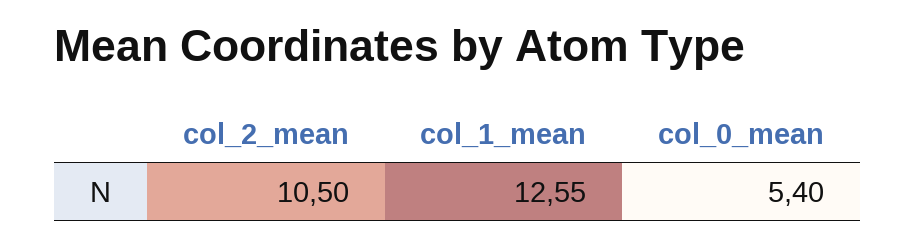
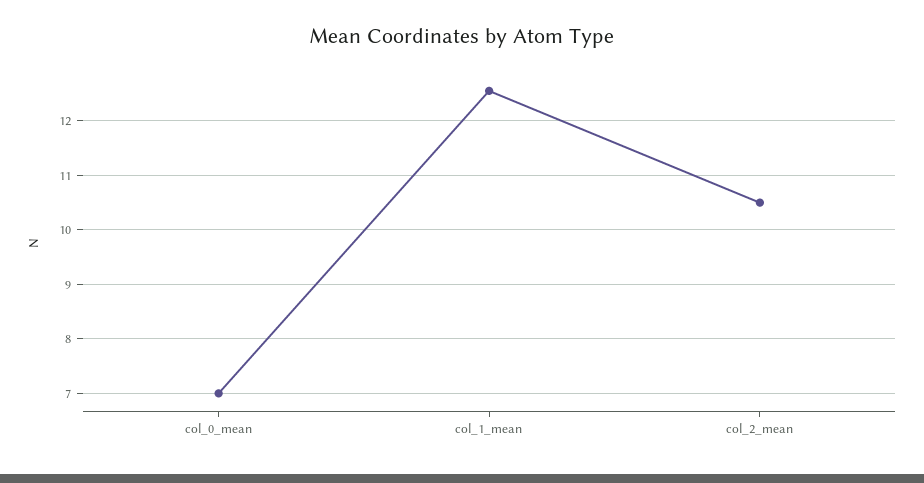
  {
    "col_2_mean": 10.5,
    "col_1_mean": 12.55,
-   "col_0_mean": 5.4
+   "col_0_mean": 7
  }

